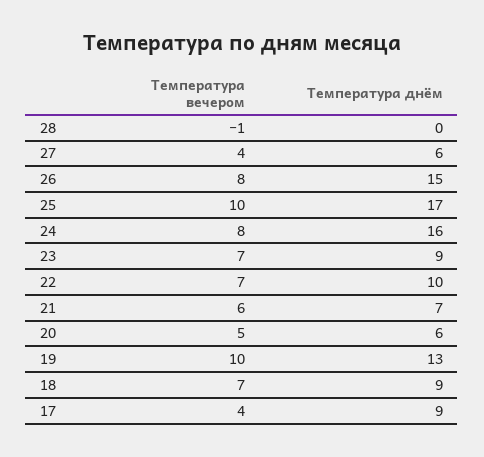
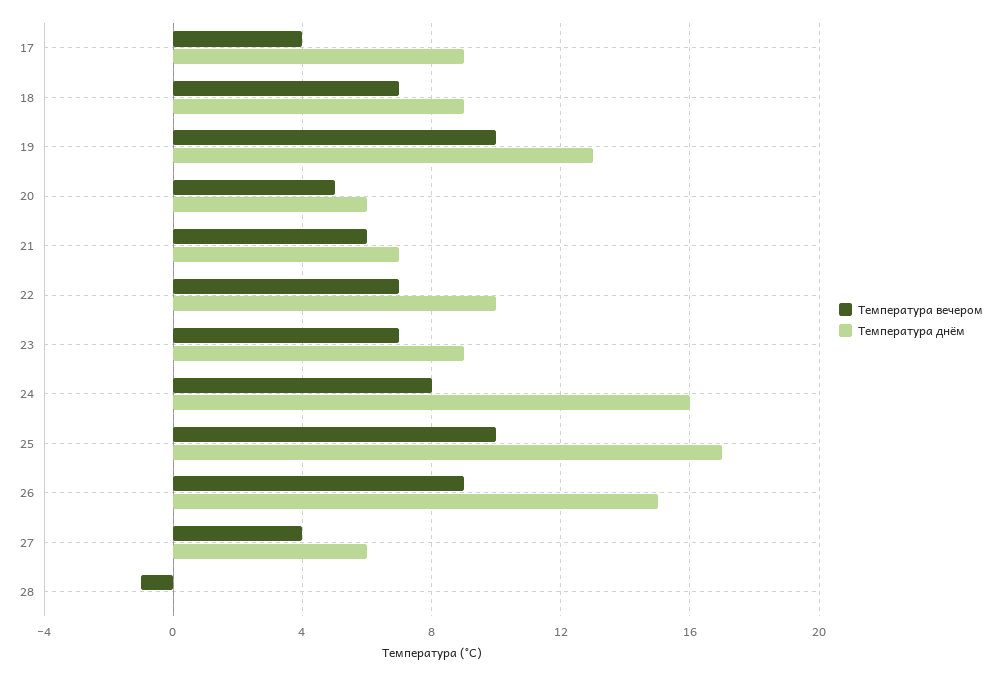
  {
    "Температура вечером": {
      "28": -1,
      "27": 4,
-     "26": 8,
+     "26": 9,
      "25": 10,
      "24": 8,
      "23": 7,
      "22": 7,
      "21": 6,
      "20": 5,
      "19": 10,
      "18": 7,
      "17": 4
    },
    "Температура днём": {
      "28": 0,
      "27": 6,
      "26": 15,
      "25": 17,
      "24": 16,
      "23": 9,
      "22": 10,
      "21": 7,
      "20": 6,
      "19": 13,
      "18": 9,
      "17": 9
    }
  }

